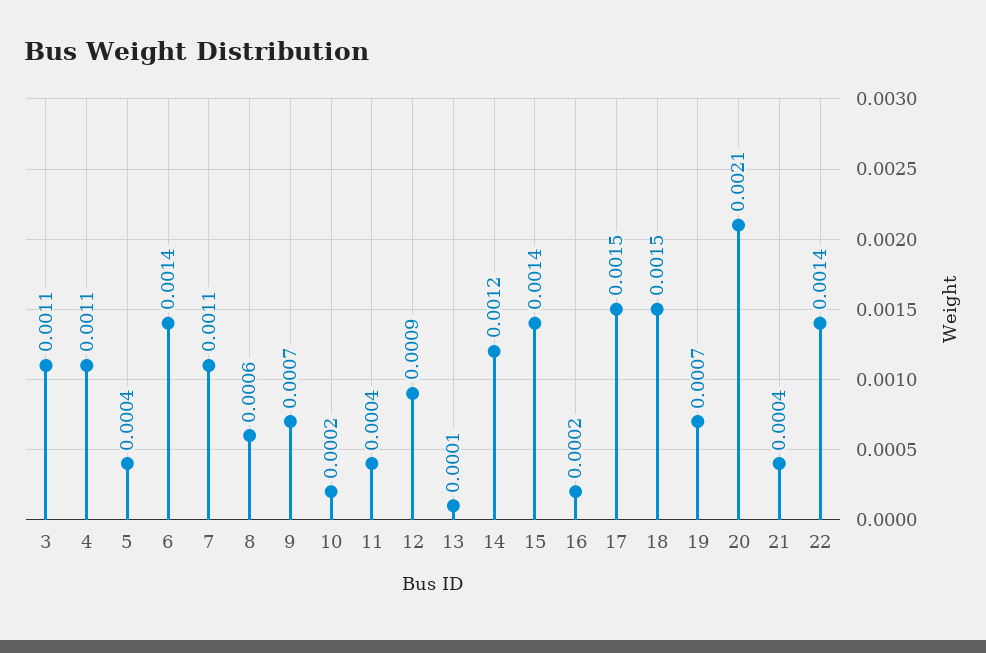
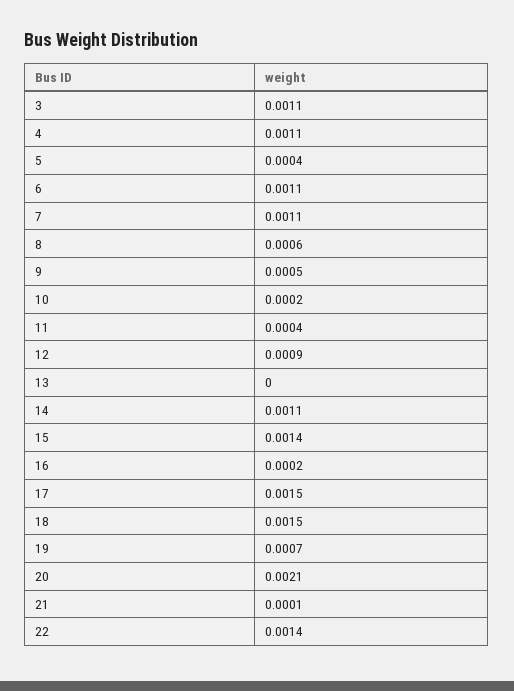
  {
    "3": 0.0011,
    "4": 0.0011,
    "5": 0.0004,
-   "6": 0.0014,
+   "6": 0.0011,
    "7": 0.0011,
    "8": 0.0006,
-   "9": 0.0007,
+   "9": 0.0005,
    "10": 0.0002,
    "11": 0.0004,
    "12": 0.0009,
-   "13": 0.0001,
+   "13": 0,
-   "14": 0.0012,
+   "14": 0.0011,
    "15": 0.0014,
    "16": 0.0002,
    "17": 0.0015,
    "18": 0.0015,
    "19": 0.0007,
    "20": 0.0021,
-   "21": 0.0004,
+   "21": 0.0001,
    "22": 0.0014
  }

